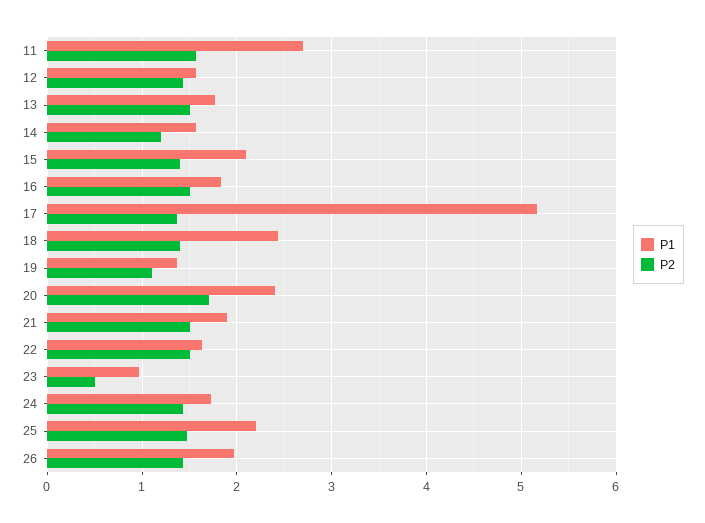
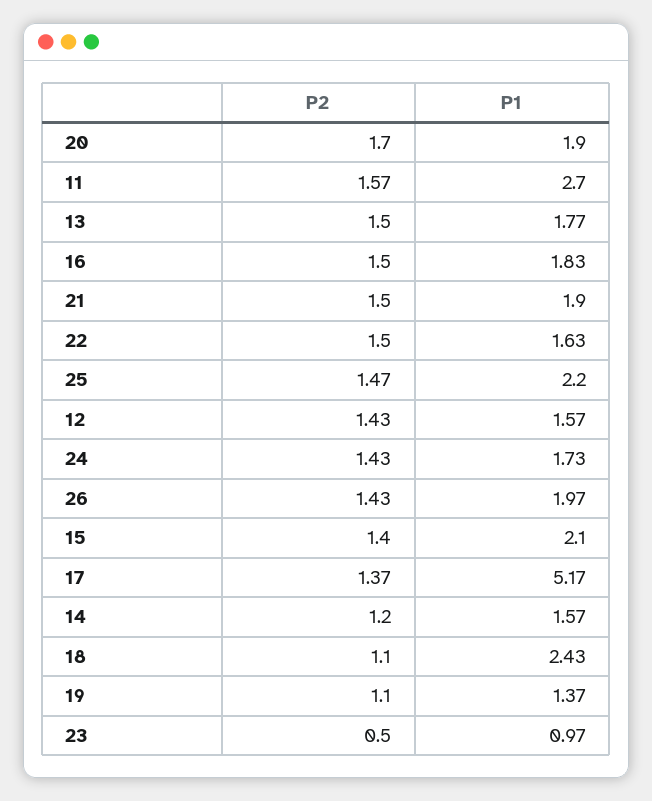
  {
    "P1": {
      "11": 2.7,
      "12": 1.57,
      "13": 1.77,
      "14": 1.57,
      "15": 2.1,
      "16": 1.83,
      "17": 5.17,
      "18": 2.43,
      "19": 1.37,
-     "20": 2.4,
+     "20": 1.9,
      "21": 1.9,
      "22": 1.63,
      "23": 0.97,
      "24": 1.73,
      "25": 2.2,
      "26": 1.97
    },
    "P2": {
      "11": 1.57,
      "12": 1.43,
      "13": 1.5,
      "14": 1.2,
      "15": 1.4,
      "16": 1.5,
      "17": 1.37,
-     "18": 1.4,
+     "18": 1.1,
      "19": 1.1,
      "20": 1.7,
      "21": 1.5,
      "22": 1.5,
      "23": 0.5,
      "24": 1.43,
      "25": 1.47,
      "26": 1.43
    }
  }

